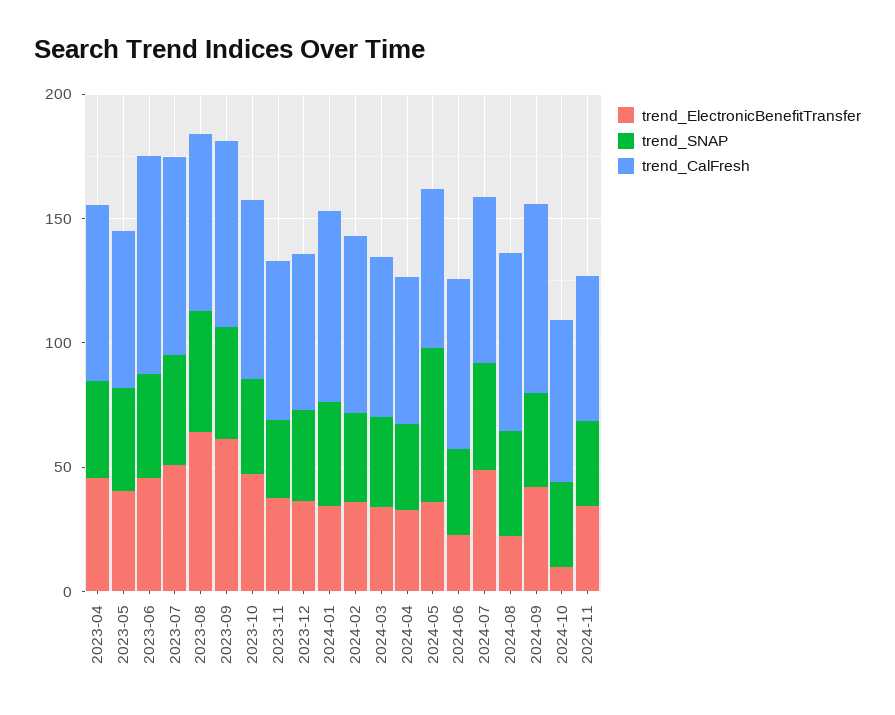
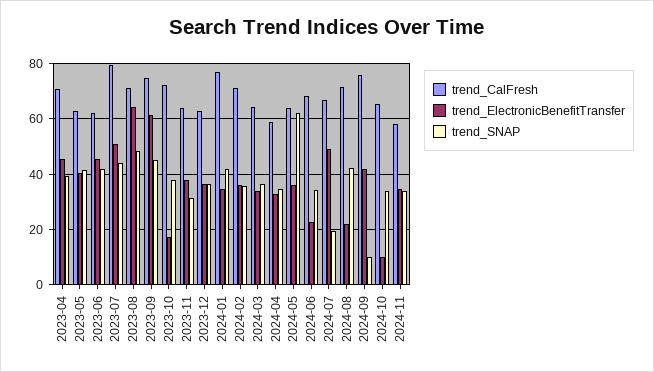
  {
    "trend_ElectronicBenefitTransfer": {
      "2023-04": 45,
      "2023-05": 40,
      "2023-06": 45,
      "2023-07": 50,
      "2023-08": 65,
      "2023-09": 62.5,
-     "2023-10": 50,
+     "2023-10": 17.5,
      "2023-11": 37.5,
      "2023-12": 37.5,
      "2024-01": 35,
      "2024-02": 35,
      "2024-03": 35,
      "2024-04": 32.5,
      "2024-05": 35,
      "2024-06": 22.5,
      "2024-07": 50,
      "2024-08": 22.5,
      "2024-09": 42.5,
      "2024-10": 10,
      "2024-11": 35
    },
    "trend_SNAP": {
      "2023-04": 40,
      "2023-05": 42.5,
      "2023-06": 42.5,
      "2023-07": 45,
      "2023-08": 47.5,
      "2023-09": 45,
      "2023-10": 37.5,
      "2023-11": 32.5,
      "2023-12": 37.5,
      "2024-01": 42.5,
      "2024-02": 35,
      "2024-03": 37.5,
      "2024-04": 35,
      "2024-05": 62.5,
      "2024-06": 35,
-     "2024-07": 40,
+     "2024-07": 20,
      "2024-08": 42.5,
-     "2024-09": 40,
+     "2024-09": 10,
      "2024-10": 35,
      "2024-11": 35
    },
    "trend_CalFresh": {
      "2023-04": 70,
      "2023-05": 62.5,
-     "2023-06": 90,
+     "2023-06": 62.5,
      "2023-07": 80,
      "2023-08": 72.5,
      "2023-09": 75,
      "2023-10": 72.5,
      "2023-11": 65,
      "2023-12": 62.5,
      "2024-01": 77.5,
      "2024-02": 70,
      "2024-03": 65,
      "2024-04": 60,
      "2024-05": 65,
      "2024-06": 67.5,
      "2024-07": 67.5,
      "2024-08": 72.5,
      "2024-09": 75,
      "2024-10": 65,
      "2024-11": 57.5
    }
  }

